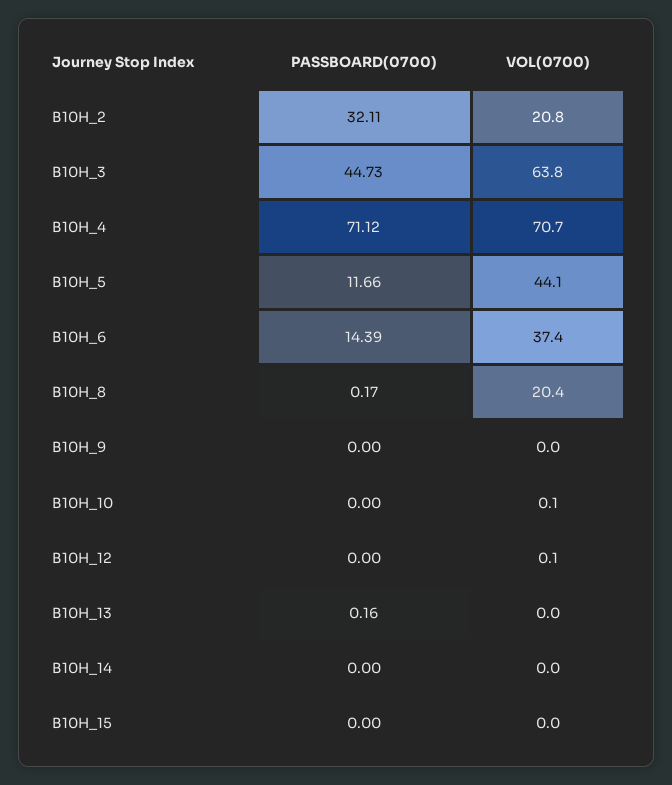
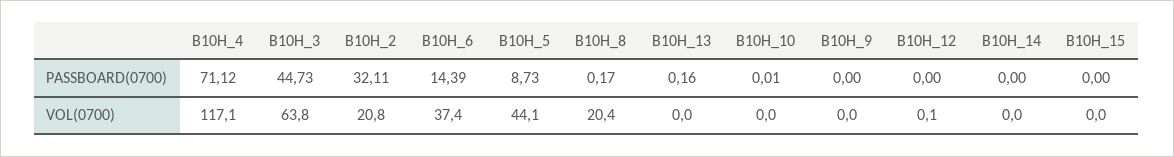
  {
    "PASSBOARD(0700)": {
      "B10H_2": 32.11,
      "B10H_3": 44.73,
      "B10H_4": 71.12,
-     "B10H_5": 11.66,
+     "B10H_5": 8.73,
      "B10H_6": 14.39,
      "B10H_8": 0.17,
      "B10H_9": 0,
-     "B10H_10": 0,
+     "B10H_10": 0.01,
      "B10H_12": 0,
      "B10H_13": 0.16,
      "B10H_14": 0,
      "B10H_15": 0
    },
    "VOL(0700)": {
      "B10H_2": 20.8,
      "B10H_3": 63.8,
-     "B10H_4": 70.7,
+     "B10H_4": 117.1,
      "B10H_5": 44.1,
      "B10H_6": 37.4,
      "B10H_8": 20.4,
      "B10H_9": 0,
-     "B10H_10": 0.1,
+     "B10H_10": 0,
      "B10H_12": 0.1,
      "B10H_13": 0,
      "B10H_14": 0,
      "B10H_15": 0
    }
  }

